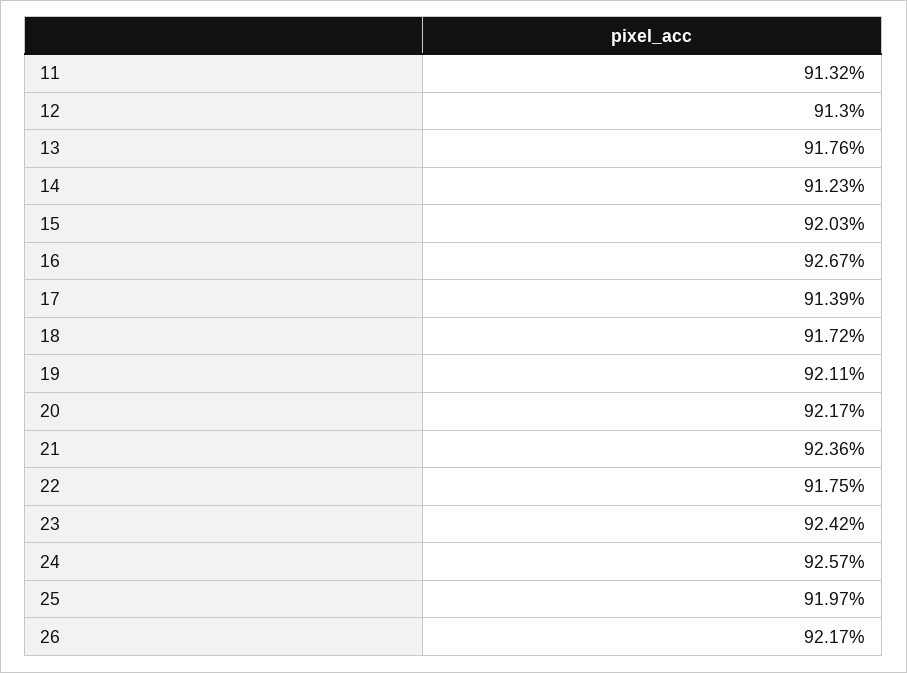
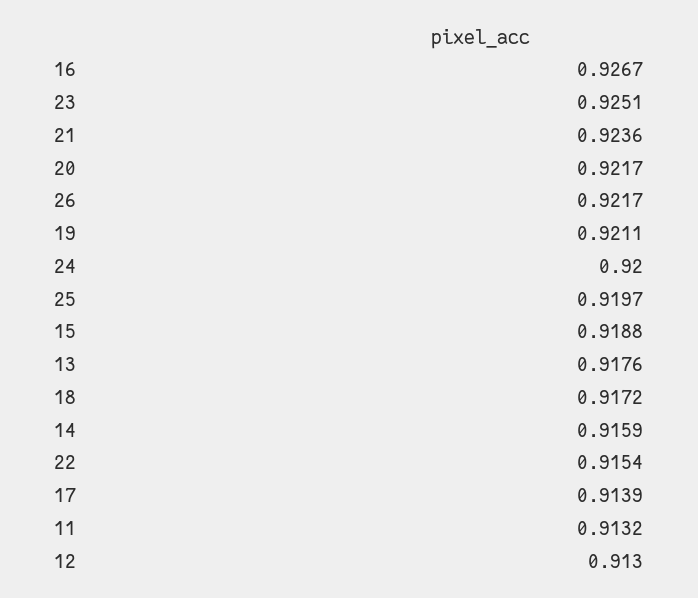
  {
    "11": 0.9132,
    "12": 0.913,
    "13": 0.9176,
-   "14": 0.9123,
+   "14": 0.9159,
-   "15": 0.9203,
+   "15": 0.9188,
    "16": 0.9267,
    "17": 0.9139,
    "18": 0.9172,
    "19": 0.9211,
    "20": 0.9217,
    "21": 0.9236,
-   "22": 0.9175,
+   "22": 0.9154,
-   "23": 0.9242,
+   "23": 0.9251,
-   "24": 0.9257,
+   "24": 0.92,
    "25": 0.9197,
    "26": 0.9217
  }

